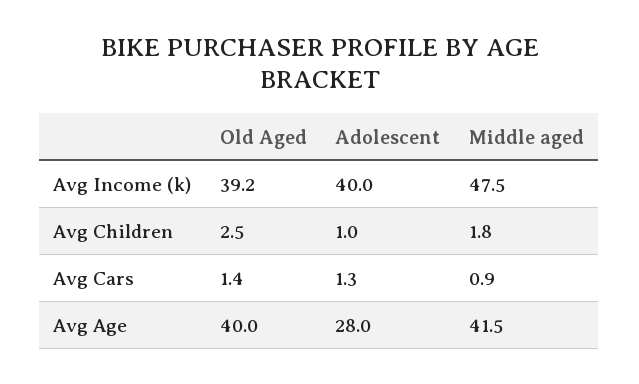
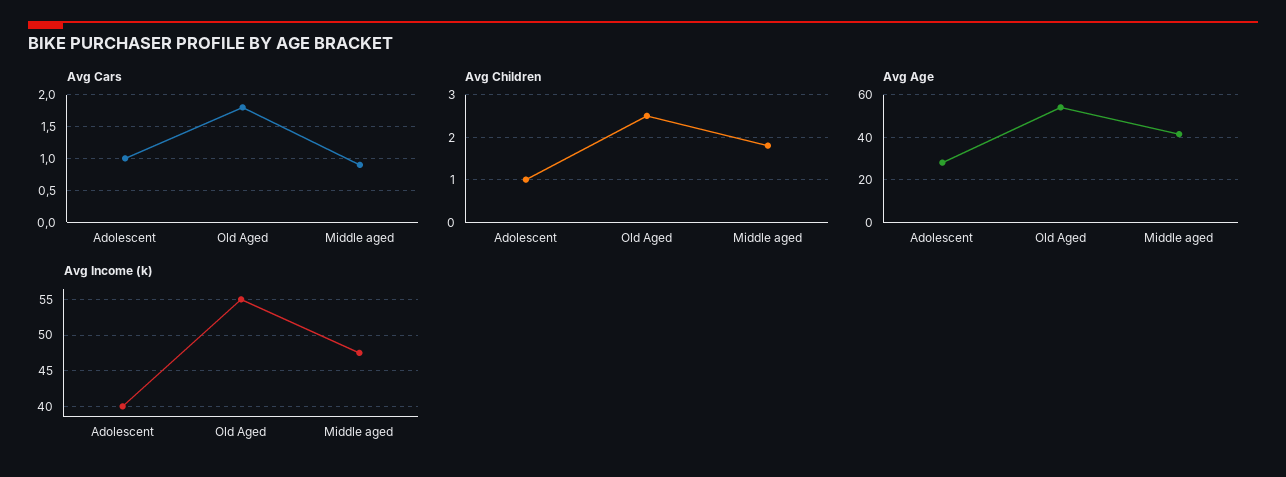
  {
    "Avg Income (k)": {
-     "Old Aged": 39.2,
+     "Old Aged": 55,
      "Adolescent": 40,
      "Middle aged": 47.5
    },
    "Avg Children": {
      "Old Aged": 2.5,
      "Adolescent": 1,
      "Middle aged": 1.8
    },
    "Avg Cars": {
-     "Old Aged": 1.4,
+     "Old Aged": 1.8,
-     "Adolescent": 1.3,
+     "Adolescent": 1,
      "Middle aged": 0.9
    },
    "Avg Age": {
-     "Old Aged": 40,
+     "Old Aged": 55,
      "Adolescent": 28,
      "Middle aged": 41.5
    }
  }

